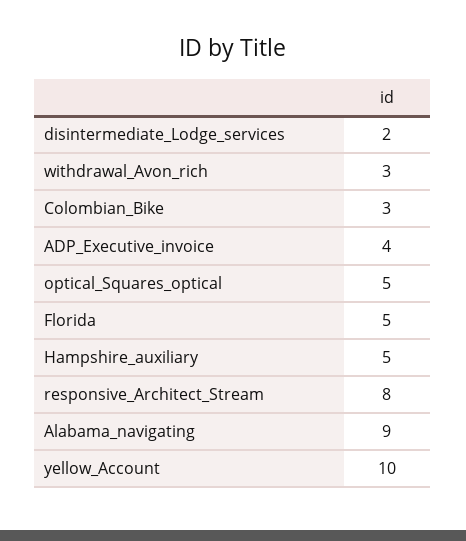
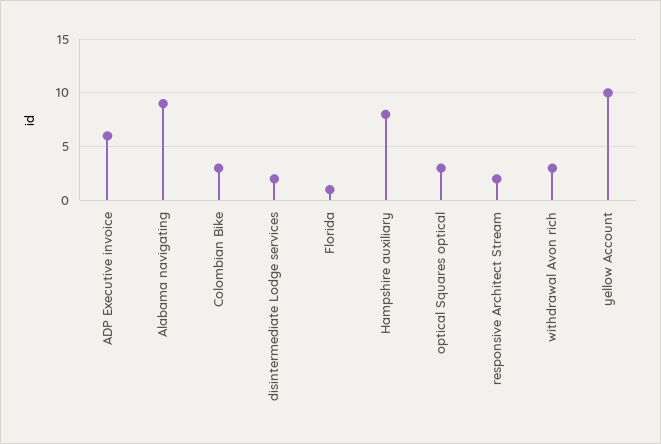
  {
    "disintermediate_Lodge_services": 2,
    "withdrawal_Avon_rich": 3,
    "Colombian_Bike": 3,
-   "ADP_Executive_invoice": 4,
+   "ADP_Executive_invoice": 6,
-   "optical_Squares_optical": 5,
+   "optical_Squares_optical": 3,
-   "Florida": 5,
+   "Florida": 1,
-   "Hampshire_auxiliary": 5,
+   "Hampshire_auxiliary": 8,
-   "responsive_Architect_Stream": 8,
+   "responsive_Architect_Stream": 2,
    "Alabama_navigating": 9,
    "yellow_Account": 10
  }

